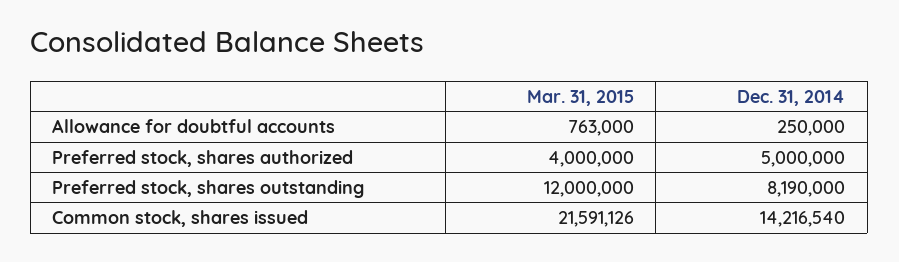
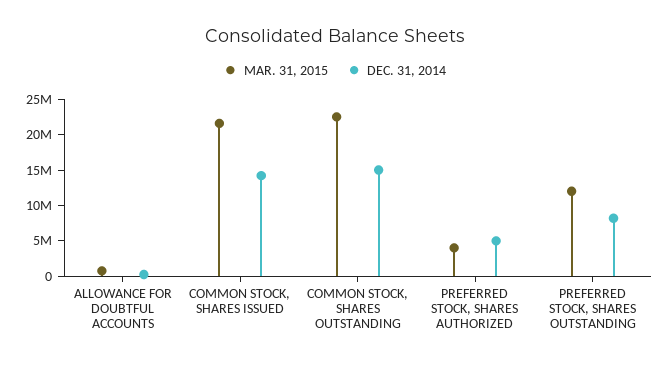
  {
    "Mar. 31, 2015": {
      "Allowance for doubtful accounts": 763000,
      "Preferred stock, shares authorized": 4000000,
      "Preferred stock, shares outstanding": 12000000,
-     "Common stock, shares issued": 21591126
+     "Common stock, shares issued": 21591126,
+     "COMMON STOCK, SHARES OUTSTANDING": 22500000
    },
    "Dec. 31, 2014": {
      "Allowance for doubtful accounts": 250000,
      "Preferred stock, shares authorized": 5000000,
      "Preferred stock, shares outstanding": 8190000,
-     "Common stock, shares issued": 14216540
+     "Common stock, shares issued": 14216540,
+     "COMMON STOCK, SHARES OUTSTANDING": 15000000
    }
  }

